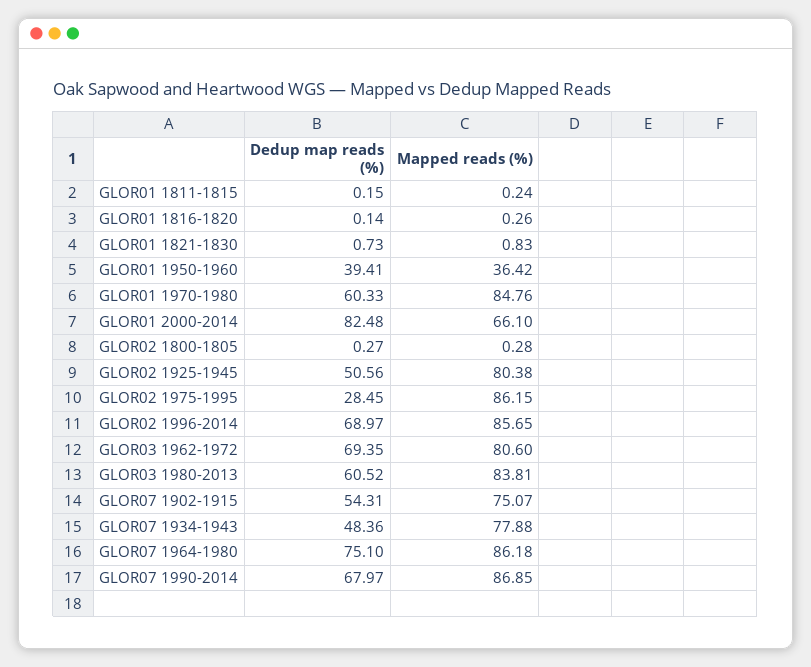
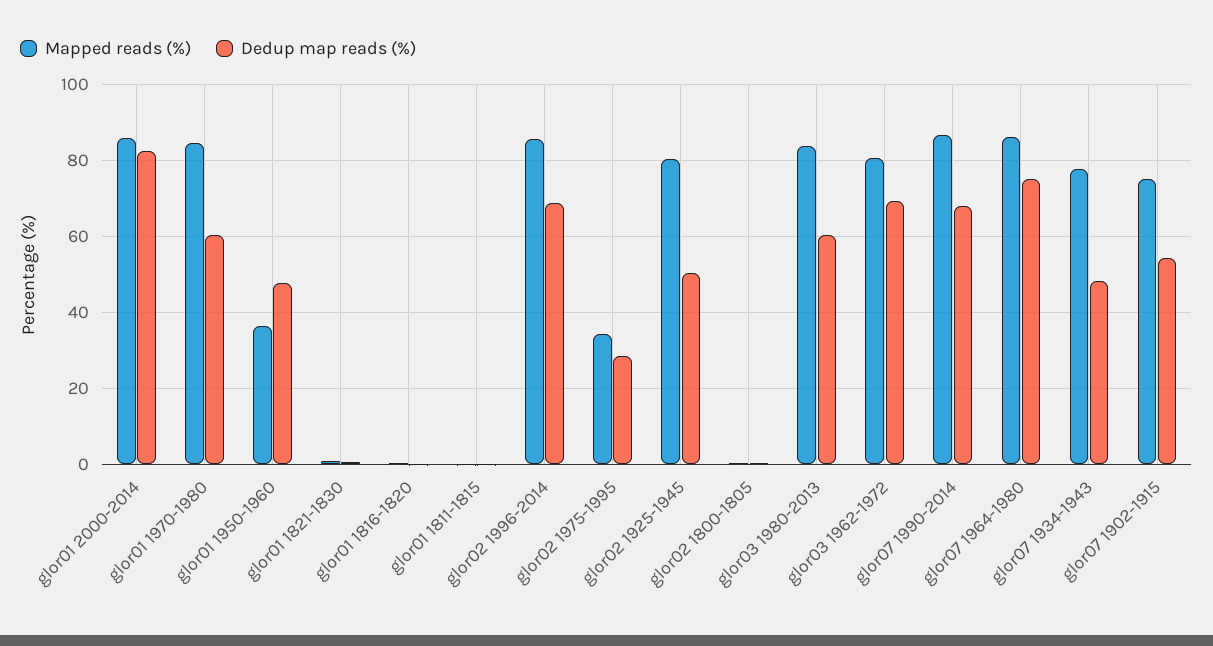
  {
    "Dedup map reads (%)": {
      "GLOR01 1811-1815": 0.15,
      "GLOR01 1816-1820": 0.14,
      "GLOR01 1821-1830": 0.73,
-     "GLOR01 1950-1960": 39.41,
+     "GLOR01 1950-1960": 48,
      "GLOR01 1970-1980": 60.33,
      "GLOR01 2000-2014": 82.48,
      "GLOR02 1800-1805": 0.27,
      "GLOR02 1925-1945": 50.56,
      "GLOR02 1975-1995": 28.45,
      "GLOR02 1996-2014": 68.97,
      "GLOR03 1962-1972": 69.35,
      "GLOR03 1980-2013": 60.52,
      "GLOR07 1902-1915": 54.31,
      "GLOR07 1934-1943": 48.36,
      "GLOR07 1964-1980": 75.1,
      "GLOR07 1990-2014": 67.97
    },
    "Mapped reads (%)": {
      "GLOR01 1811-1815": 0.24,
      "GLOR01 1816-1820": 0.26,
      "GLOR01 1821-1830": 0.83,
      "GLOR01 1950-1960": 36.42,
      "GLOR01 1970-1980": 84.76,
-     "GLOR01 2000-2014": 66.1,
+     "GLOR01 2000-2014": 86,
      "GLOR02 1800-1805": 0.28,
      "GLOR02 1925-1945": 80.38,
-     "GLOR02 1975-1995": 86.15,
+     "GLOR02 1975-1995": 34,
      "GLOR02 1996-2014": 85.65,
      "GLOR03 1962-1972": 80.6,
      "GLOR03 1980-2013": 83.81,
      "GLOR07 1902-1915": 75.07,
      "GLOR07 1934-1943": 77.88,
      "GLOR07 1964-1980": 86.18,
      "GLOR07 1990-2014": 86.85
    }
  }

